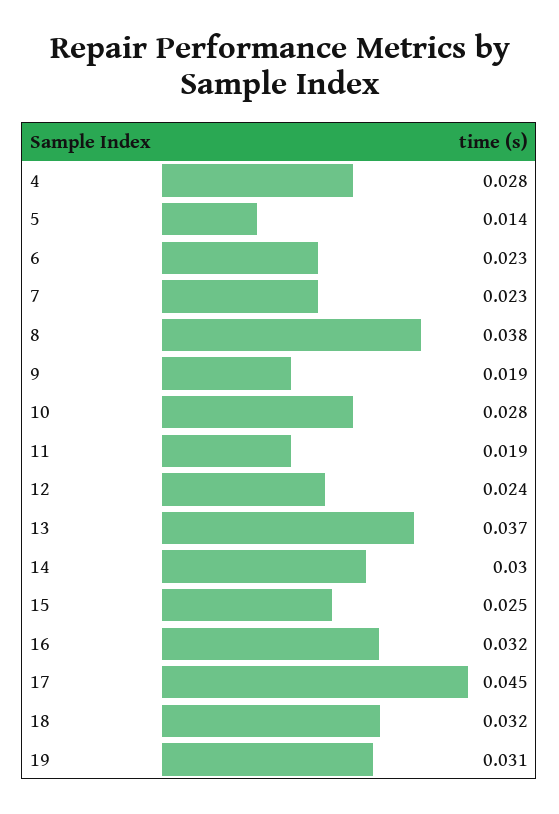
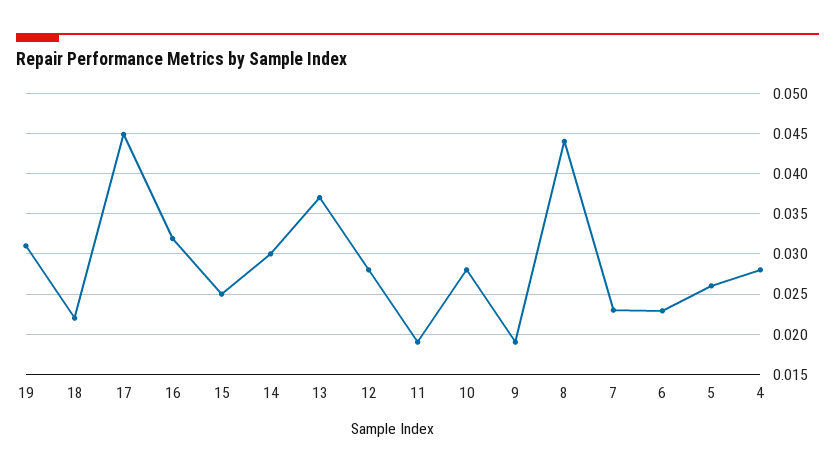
  {
    "4": 0.028,
-   "5": 0.014,
+   "5": 0.026,
    "6": 0.023,
    "7": 0.023,
-   "8": 0.038,
+   "8": 0.044,
    "9": 0.019,
    "10": 0.028,
    "11": 0.019,
-   "12": 0.024,
+   "12": 0.028,
    "13": 0.037,
    "14": 0.03,
    "15": 0.025,
    "16": 0.032,
    "17": 0.045,
-   "18": 0.032,
+   "18": 0.022,
    "19": 0.031
  }

